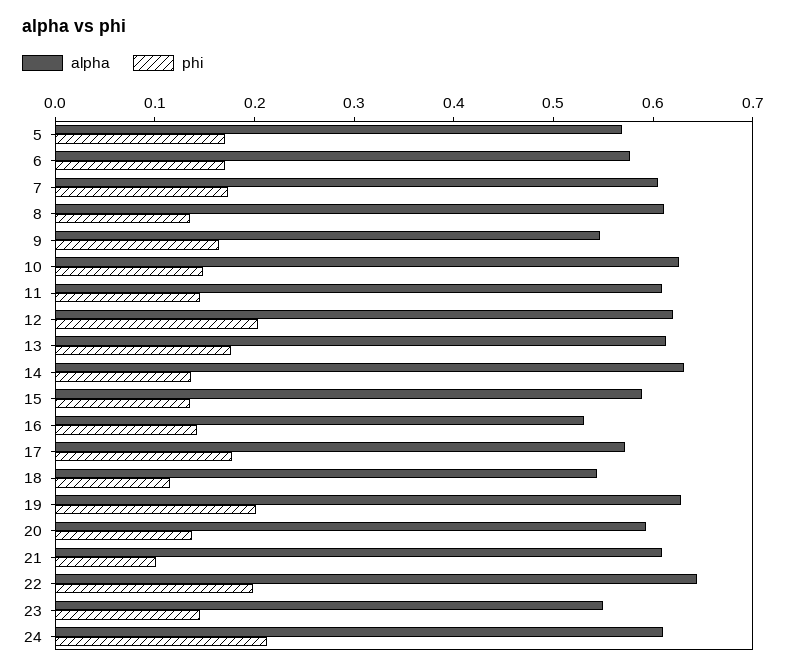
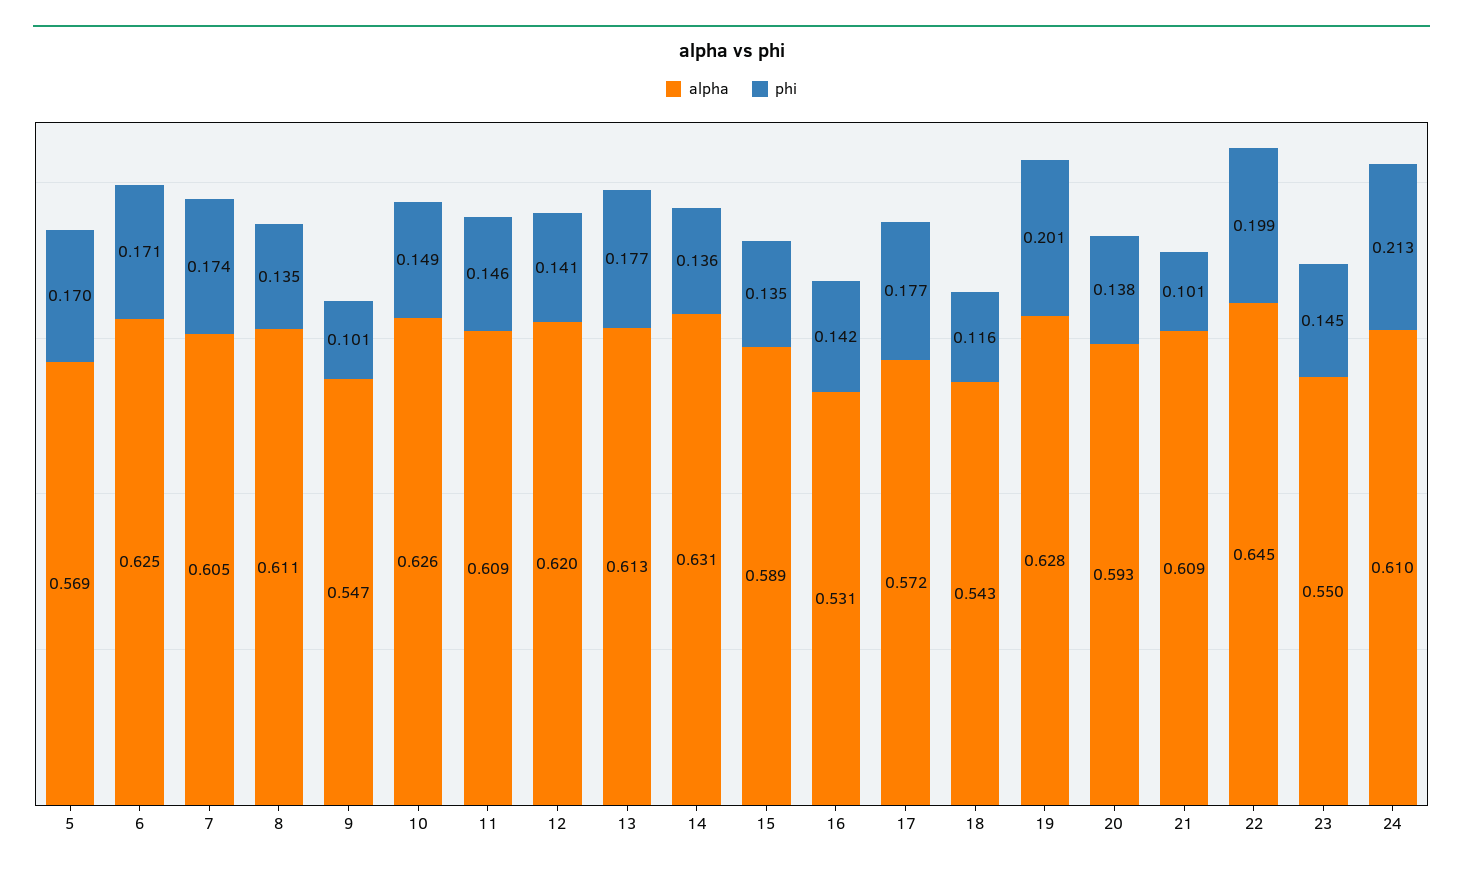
  {
    "alpha": {
      "5": 0.569,
-     "6": 0.58,
+     "6": 0.625,
      "7": 0.605,
      "8": 0.611,
      "9": 0.547,
      "10": 0.626,
      "11": 0.609,
      "12": 0.62,
      "13": 0.613,
      "14": 0.631,
      "15": 0.589,
      "16": 0.531,
      "17": 0.572,
      "18": 0.543,
      "19": 0.628,
      "20": 0.593,
      "21": 0.609,
      "22": 0.645,
      "23": 0.55,
      "24": 0.61
    },
    "phi": {
      "5": 0.17,
      "6": 0.171,
      "7": 0.174,
      "8": 0.135,
-     "9": 0.16,
+     "9": 0.101,
      "10": 0.149,
      "11": 0.146,
-     "12": 0.2,
+     "12": 0.141,
      "13": 0.177,
      "14": 0.136,
      "15": 0.135,
      "16": 0.142,
      "17": 0.177,
      "18": 0.116,
      "19": 0.201,
      "20": 0.138,
      "21": 0.101,
      "22": 0.199,
      "23": 0.145,
      "24": 0.213
    }
  }

